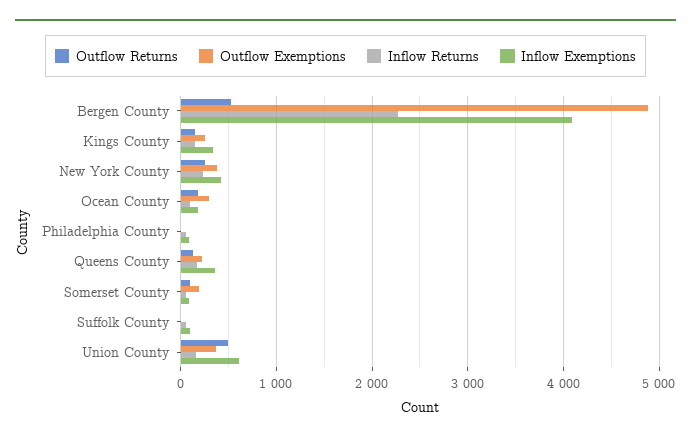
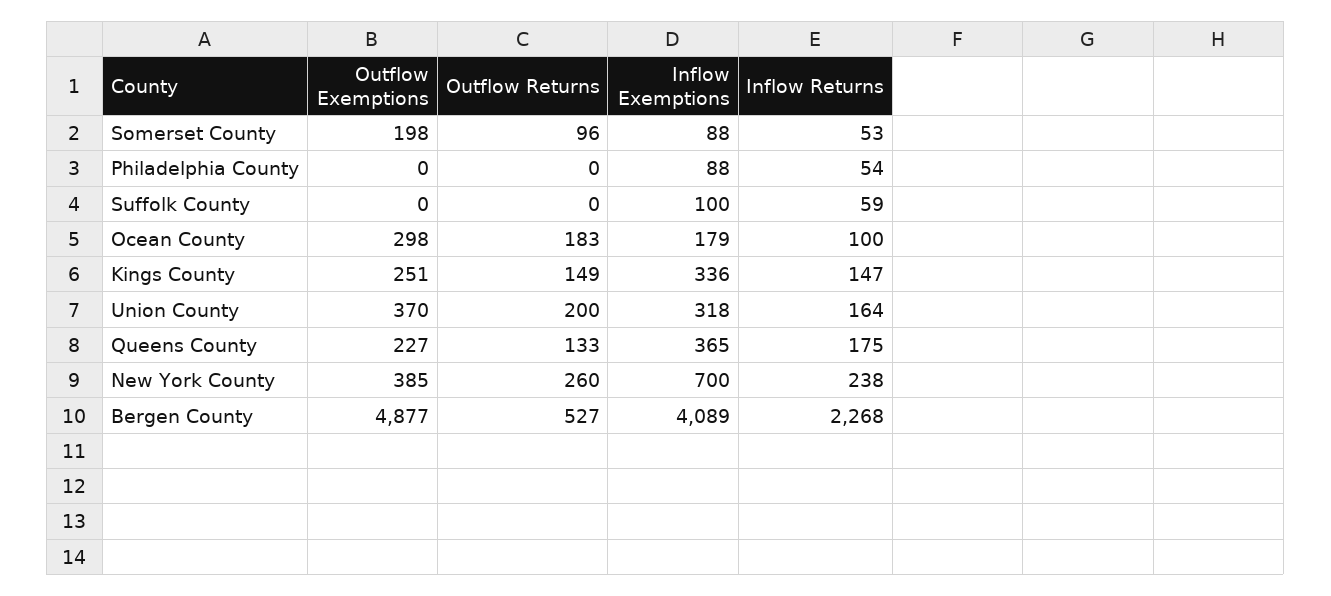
  {
    "Outflow Returns": {
      "Bergen County": 527,
      "Kings County": 149,
      "New York County": 260,
      "Ocean County": 183,
      "Philadelphia County": 0,
      "Queens County": 133,
      "Somerset County": 96,
      "Suffolk County": 0,
-     "Union County": 500
+     "Union County": 200
    },
    "Outflow Exemptions": {
      "Bergen County": 4877,
      "Kings County": 251,
      "New York County": 385,
      "Ocean County": 298,
      "Philadelphia County": 0,
      "Queens County": 227,
      "Somerset County": 198,
      "Suffolk County": 0,
      "Union County": 370
    },
    "Inflow Returns": {
      "Bergen County": 2268,
      "Kings County": 147,
      "New York County": 238,
      "Ocean County": 100,
      "Philadelphia County": 54,
      "Queens County": 175,
      "Somerset County": 53,
      "Suffolk County": 59,
      "Union County": 164
    },
    "Inflow Exemptions": {
      "Bergen County": 4089,
      "Kings County": 336,
-     "New York County": 400,
+     "New York County": 700,
      "Ocean County": 179,
      "Philadelphia County": 88,
      "Queens County": 365,
      "Somerset County": 88,
      "Suffolk County": 100,
-     "Union County": 600
+     "Union County": 318
    }
  }

